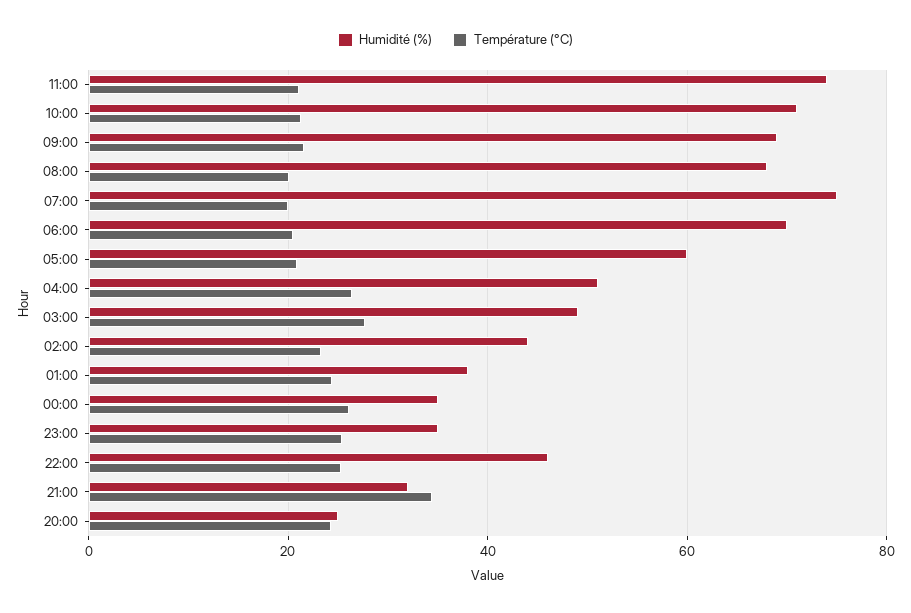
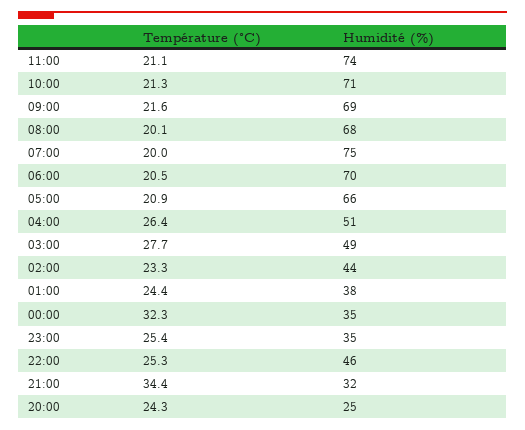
  {
    "Humidité (%)": {
      "11:00": 74,
      "10:00": 71,
      "09:00": 69,
      "08:00": 68,
      "07:00": 75,
      "06:00": 70,
-     "05:00": 60,
+     "05:00": 66,
      "04:00": 51,
      "03:00": 49,
      "02:00": 44,
      "01:00": 38,
      "00:00": 35,
      "23:00": 35,
      "22:00": 46,
      "21:00": 32,
      "20:00": 25
    },
    "Température (°C)": {
      "11:00": 21.1,
      "10:00": 21.3,
      "09:00": 21.6,
      "08:00": 20.1,
      "07:00": 20,
      "06:00": 20.5,
      "05:00": 20.9,
      "04:00": 26.4,
      "03:00": 27.7,
      "02:00": 23.3,
      "01:00": 24.4,
-     "00:00": 26,
+     "00:00": 32.3,
      "23:00": 25.4,
      "22:00": 25.3,
      "21:00": 34.4,
      "20:00": 24.3
    }
  }

